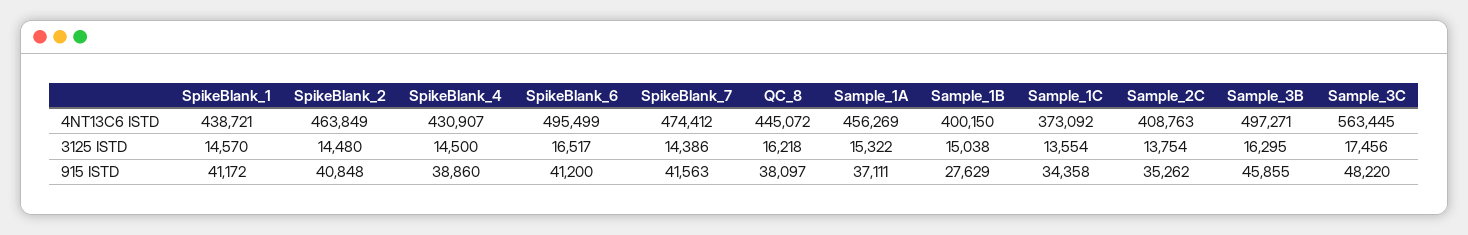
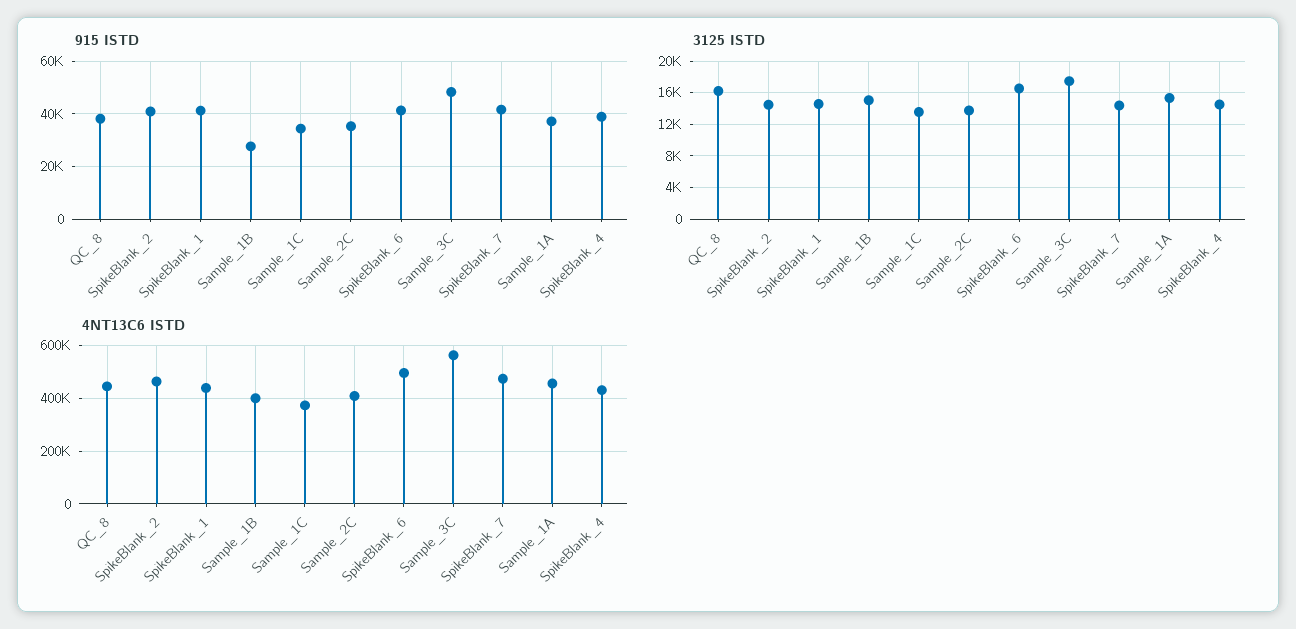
  {
    "4NT13C6 ISTD": {
      "SpikeBlank_1": 438721,
      "SpikeBlank_2": 463849,
      "SpikeBlank_4": 430907,
      "SpikeBlank_6": 495499,
      "SpikeBlank_7": 474412,
      "QC_8": 445072,
      "Sample_1A": 456269,
      "Sample_1B": 400150,
      "Sample_1C": 373092,
      "Sample_2C": 408763,
-     "Sample_3B": 497271,
      "Sample_3C": 563445
    },
    "3125 ISTD": {
      "SpikeBlank_1": 14570,
      "SpikeBlank_2": 14480,
      "SpikeBlank_4": 14500,
      "SpikeBlank_6": 16517,
      "SpikeBlank_7": 14386,
      "QC_8": 16218,
      "Sample_1A": 15322,
      "Sample_1B": 15038,
      "Sample_1C": 13554,
      "Sample_2C": 13754,
-     "Sample_3B": 16295,
      "Sample_3C": 17456
    },
    "915 ISTD": {
      "SpikeBlank_1": 41172,
      "SpikeBlank_2": 40848,
      "SpikeBlank_4": 38860,
      "SpikeBlank_6": 41200,
      "SpikeBlank_7": 41563,
      "QC_8": 38097,
      "Sample_1A": 37111,
      "Sample_1B": 27629,
      "Sample_1C": 34358,
      "Sample_2C": 35262,
-     "Sample_3B": 45855,
      "Sample_3C": 48220
    }
  }

